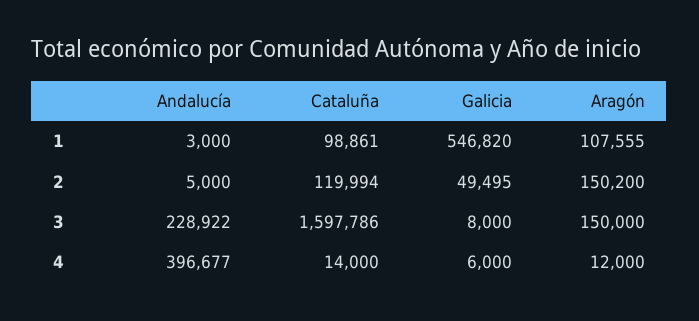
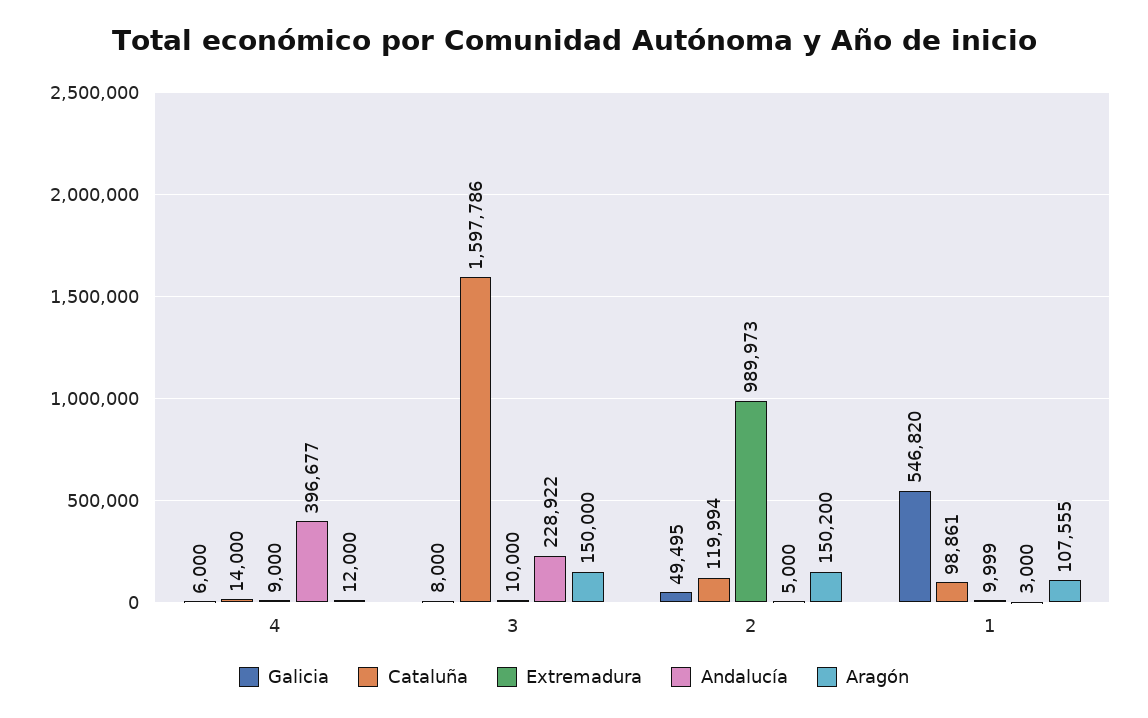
  {
    "Andalucía": {
      "1": 3000,
      "2": 5000,
      "3": 228922,
      "4": 396677
    },
    "Cataluña": {
      "1": 98861,
      "2": 119994,
      "3": 1597786,
      "4": 14000
    },
    "Galicia": {
      "1": 546820,
      "2": 49495,
      "3": 8000,
      "4": 6000
    },
    "Aragón": {
      "1": 107555,
      "2": 150200,
      "3": 150000,
      "4": 12000
-   }
+   },
+   "Extremadura": {
+     "4": 9000,
+     "3": 10000,
+     "2": 989973,
+     "1": 9999
+   }
  }

